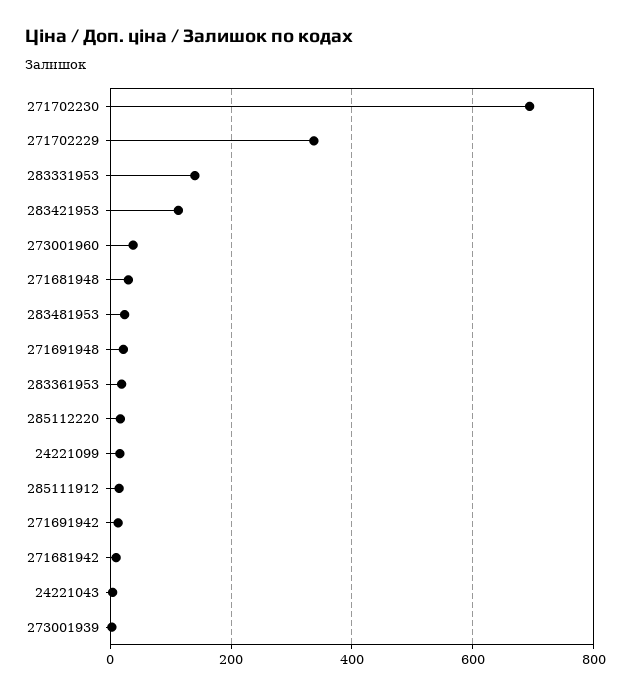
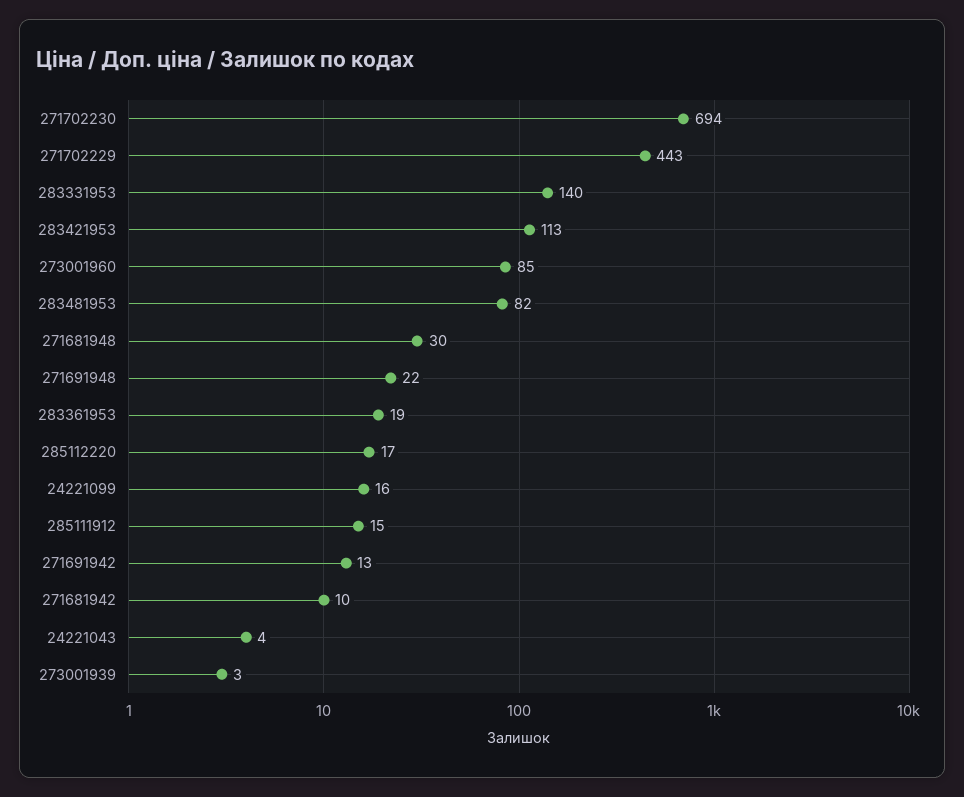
  {
    "271702230": 694,
-   "271702229": 340,
+   "271702229": 443,
    "283331953": 140,
    "283421953": 113,
-   "273001960": 40,
+   "273001960": 85,
    "271681948": 30,
-   "283481953": 20,
+   "283481953": 82,
    "271691948": 22,
    "283361953": 19,
    "285112220": 17,
    "24221099": 16,
    "285111912": 15,
    "271691942": 13,
    "271681942": 10,
    "24221043": 4,
    "273001939": 3
  }

